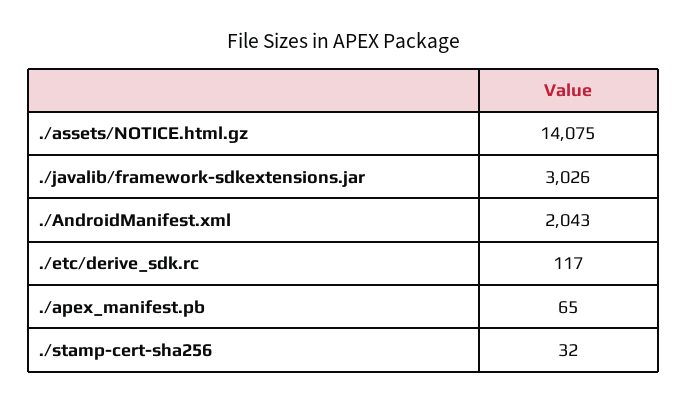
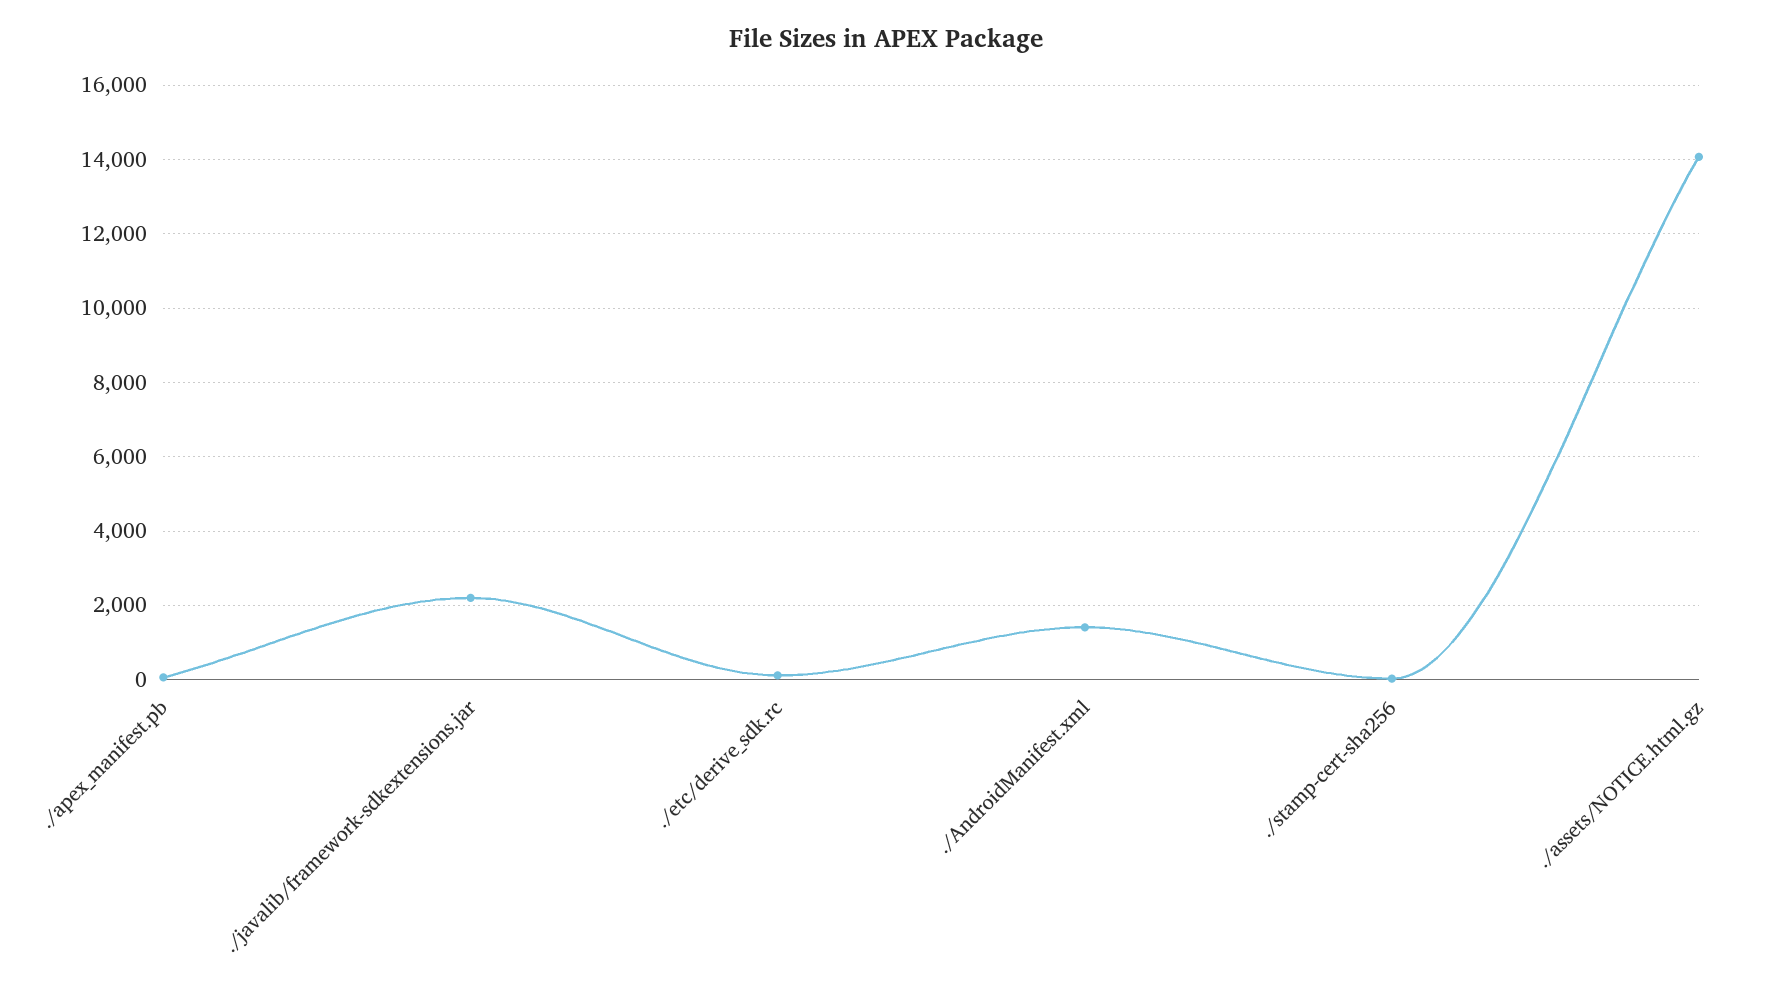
  {
    "./assets/NOTICE.html.gz": 14075,
-   "./javalib/framework-sdkextensions.jar": 3026,
+   "./javalib/framework-sdkextensions.jar": 2200,
-   "./AndroidManifest.xml": 2043,
+   "./AndroidManifest.xml": 1400,
    "./etc/derive_sdk.rc": 117,
    "./apex_manifest.pb": 65,
    "./stamp-cert-sha256": 32
  }

